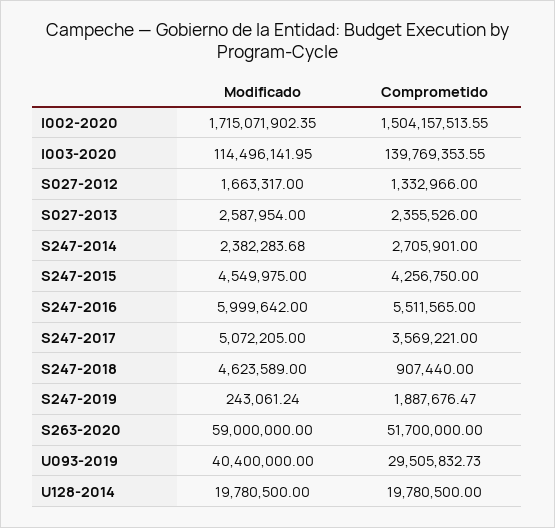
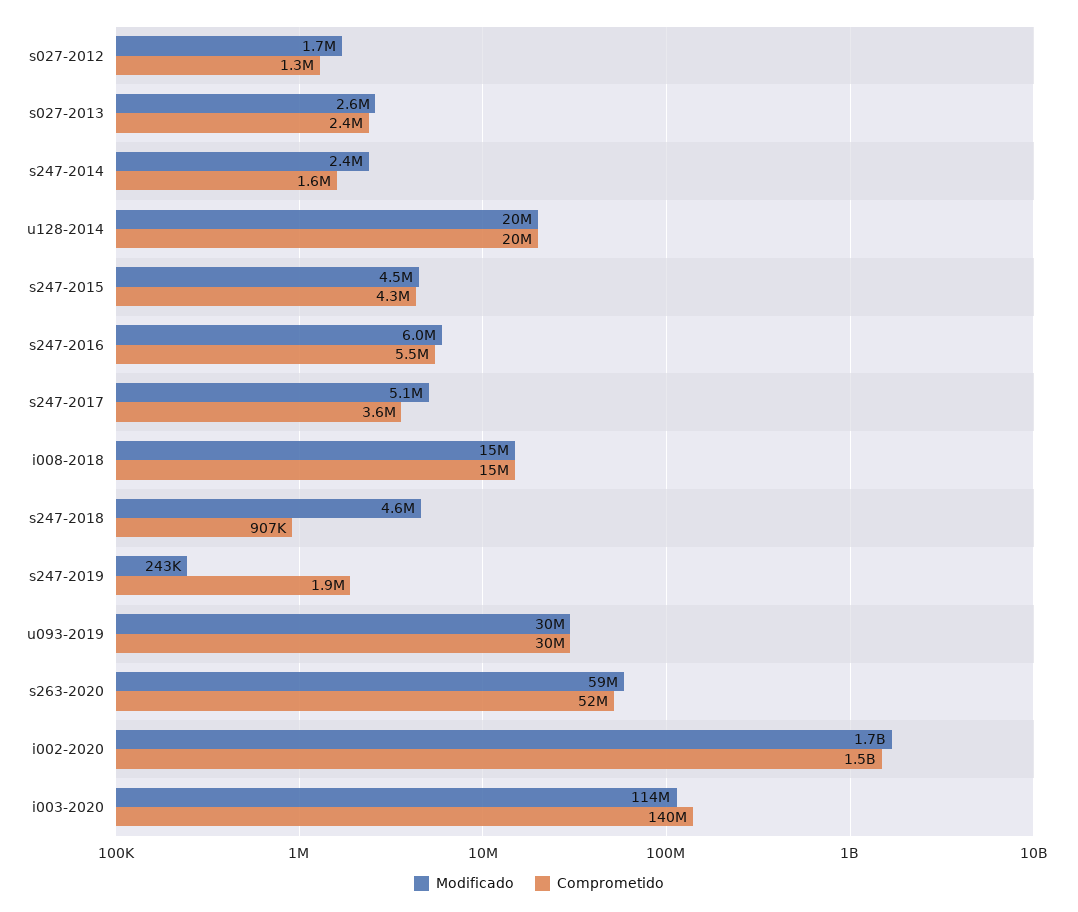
  {
    "Modificado": {
      "I002-2020": 1715071902.35,
      "I003-2020": 114496141.95,
      "S027-2012": 1663317,
      "S027-2013": 2587954,
      "S247-2014": 2382283.68,
      "S247-2015": 4549975,
      "S247-2016": 5999642,
      "S247-2017": 5072205,
      "S247-2018": 4623589,
      "S247-2019": 243061.24,
      "S263-2020": 59000000,
-     "U093-2019": 40400000,
+     "U093-2019": 30000000,
-     "U128-2014": 19780500
+     "U128-2014": 19780500,
+     "i008-2018": 15000000
    },
    "Comprometido": {
      "I002-2020": 1504157513.55,
      "I003-2020": 139769353.55,
      "S027-2012": 1332966,
      "S027-2013": 2355526,
-     "S247-2014": 2705901,
+     "S247-2014": 1600000,
      "S247-2015": 4256750,
      "S247-2016": 5511565,
      "S247-2017": 3569221,
      "S247-2018": 907440,
      "S247-2019": 1887676.47,
      "S263-2020": 51700000,
      "U093-2019": 29505832.73,
-     "U128-2014": 19780500
+     "U128-2014": 19780500,
+     "i008-2018": 15000000
    }
  }

